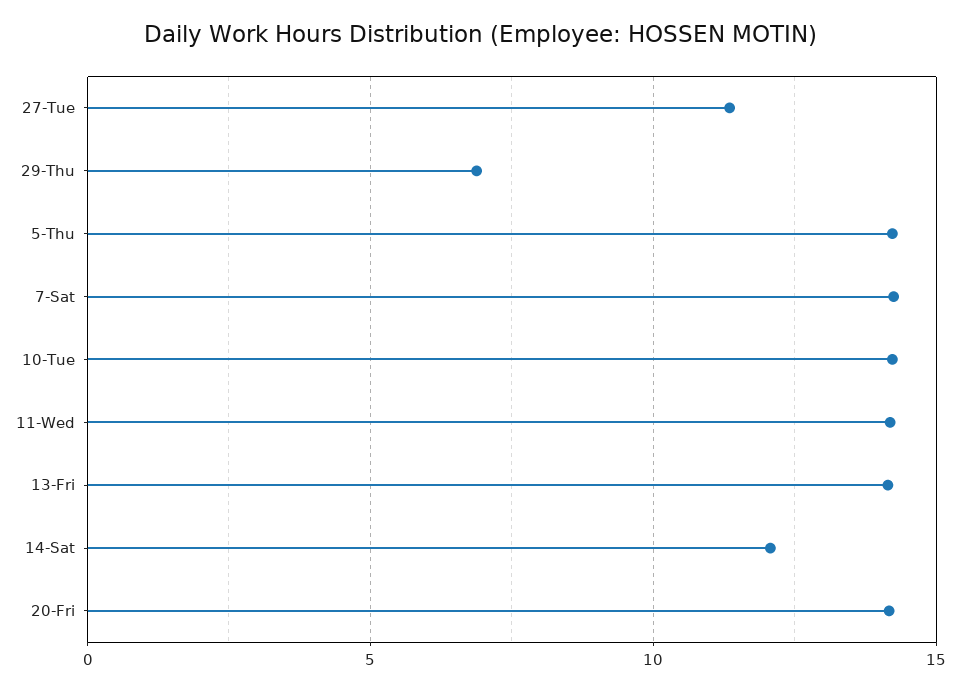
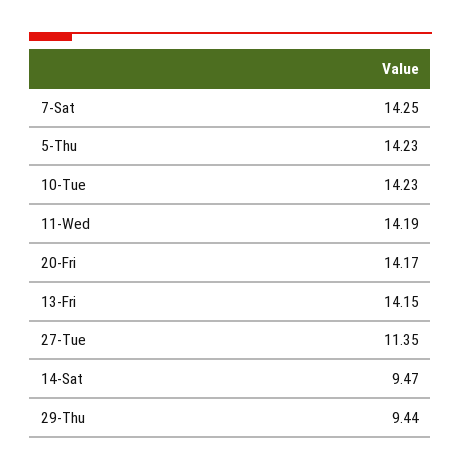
  {
    "27-Tue": 11.35,
-   "29-Thu": 7,
+   "29-Thu": 9.44,
    "5-Thu": 14.23,
    "7-Sat": 14.25,
    "10-Tue": 14.23,
    "11-Wed": 14.19,
    "13-Fri": 14.15,
-   "14-Sat": 12,
+   "14-Sat": 9.47,
    "20-Fri": 14.17
  }

